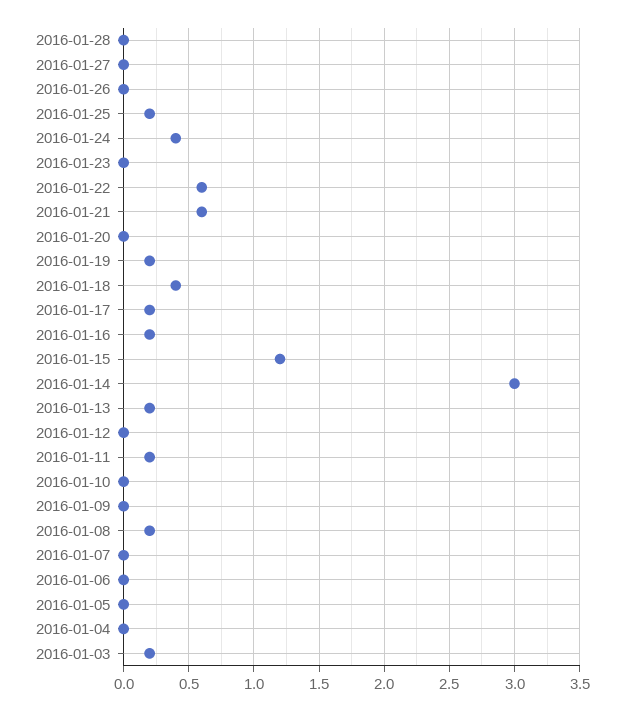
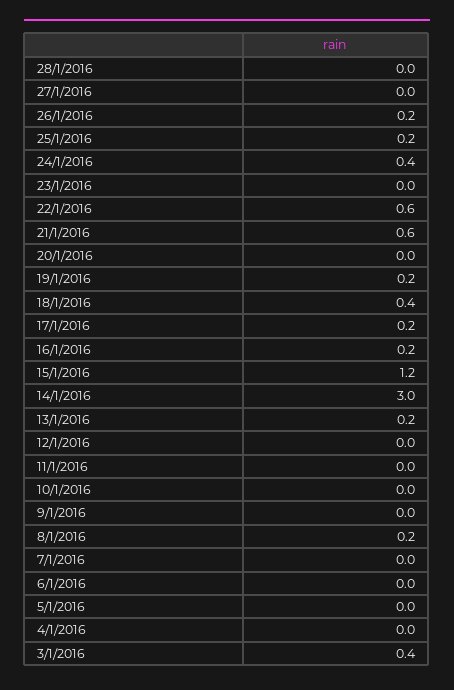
  {
    "2016-01-28": 0,
    "2016-01-27": 0,
-   "2016-01-26": 0,
+   "2016-01-26": 0.2,
    "2016-01-25": 0.2,
    "2016-01-24": 0.4,
    "2016-01-23": 0,
    "2016-01-22": 0.6,
    "2016-01-21": 0.6,
    "2016-01-20": 0,
    "2016-01-19": 0.2,
    "2016-01-18": 0.4,
    "2016-01-17": 0.2,
    "2016-01-16": 0.2,
    "2016-01-15": 1.2,
    "2016-01-14": 3,
    "2016-01-13": 0.2,
    "2016-01-12": 0,
-   "2016-01-11": 0.2,
+   "2016-01-11": 0,
    "2016-01-10": 0,
    "2016-01-09": 0,
    "2016-01-08": 0.2,
    "2016-01-07": 0,
    "2016-01-06": 0,
    "2016-01-05": 0,
    "2016-01-04": 0,
-   "2016-01-03": 0.2
+   "2016-01-03": 0.4
  }

